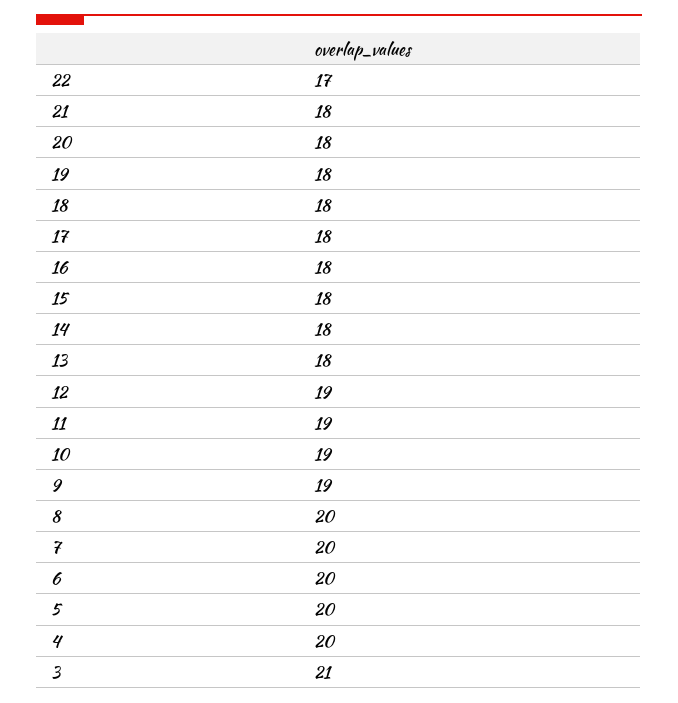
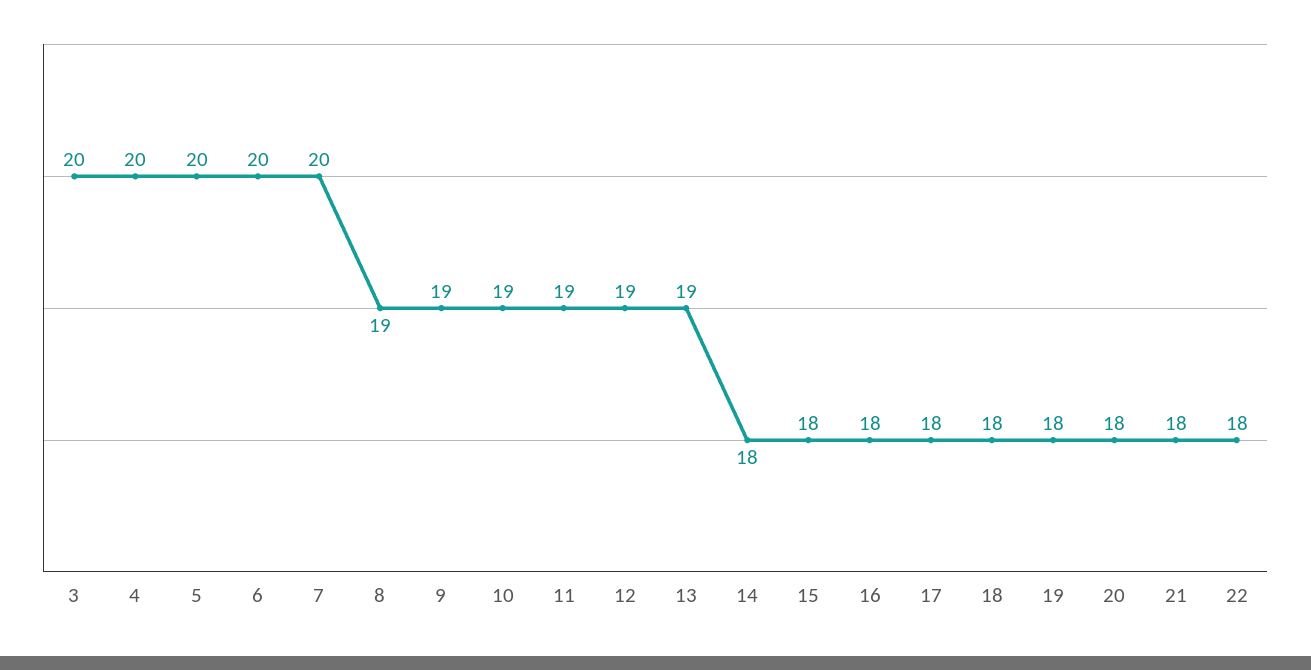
  {
-   "22": 17,
+   "22": 18,
    "21": 18,
    "20": 18,
    "19": 18,
    "18": 18,
    "17": 18,
    "16": 18,
    "15": 18,
    "14": 18,
-   "13": 18,
+   "13": 19,
    "12": 19,
    "11": 19,
    "10": 19,
    "9": 19,
-   "8": 20,
+   "8": 19,
    "7": 20,
    "6": 20,
    "5": 20,
    "4": 20,
-   "3": 21
+   "3": 20
  }

